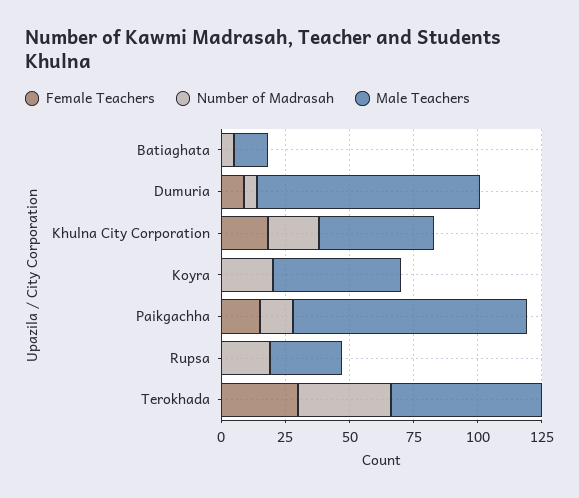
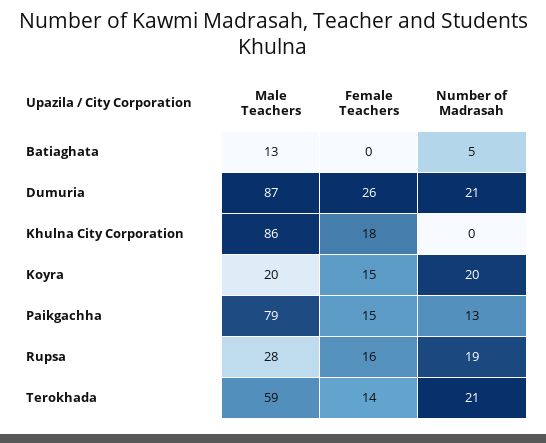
  {
    "Female Teachers": {
      "Batiaghata": 0,
-     "Dumuria": 10,
+     "Dumuria": 26,
      "Khulna City Corporation": 18,
-     "Koyra": 0,
+     "Koyra": 15,
      "Paikgachha": 15,
-     "Rupsa": 0,
+     "Rupsa": 16,
-     "Terokhada": 30
+     "Terokhada": 14
    },
    "Number of Madrasah": {
      "Batiaghata": 5,
-     "Dumuria": 5,
+     "Dumuria": 21,
-     "Khulna City Corporation": 20,
+     "Khulna City Corporation": 0,
      "Koyra": 20,
      "Paikgachha": 13,
      "Rupsa": 19,
-     "Terokhada": 35
+     "Terokhada": 21
    },
    "Male Teachers": {
      "Batiaghata": 13,
      "Dumuria": 87,
-     "Khulna City Corporation": 45,
+     "Khulna City Corporation": 86,
-     "Koyra": 50,
+     "Koyra": 20,
-     "Paikgachha": 90,
+     "Paikgachha": 79,
      "Rupsa": 28,
      "Terokhada": 59
    }
  }

